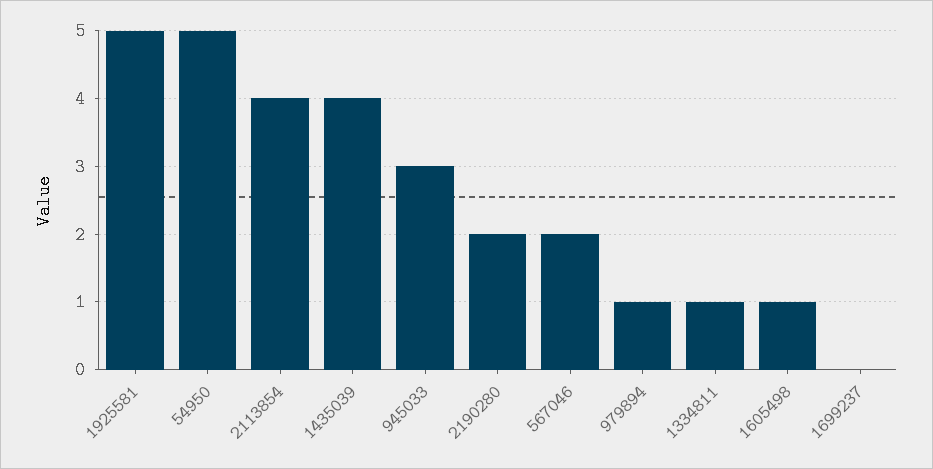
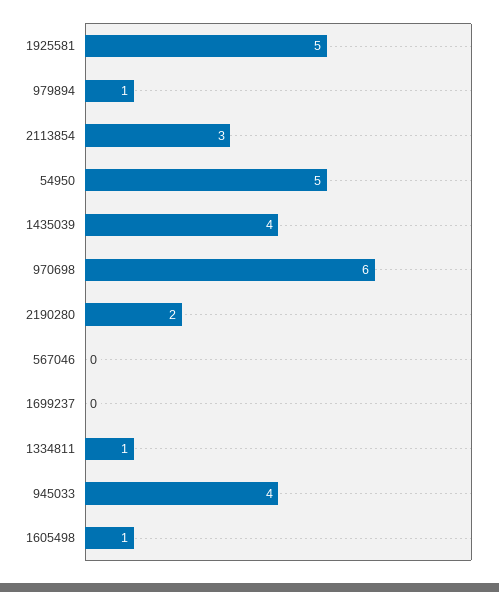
  {
    "1925581": 5,
    "54950": 5,
-   "2113854": 4,
+   "2113854": 3,
    "1435039": 4,
-   "945033": 3,
+   "945033": 4,
    "2190280": 2,
-   "567046": 2,
+   "567046": 0,
    "979894": 1,
    "1334811": 1,
    "1605498": 1,
-   "1699237": 0
+   "1699237": 0,
+   "970698": 6
  }

